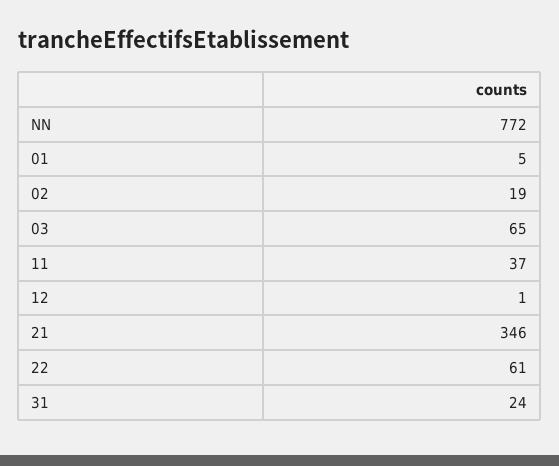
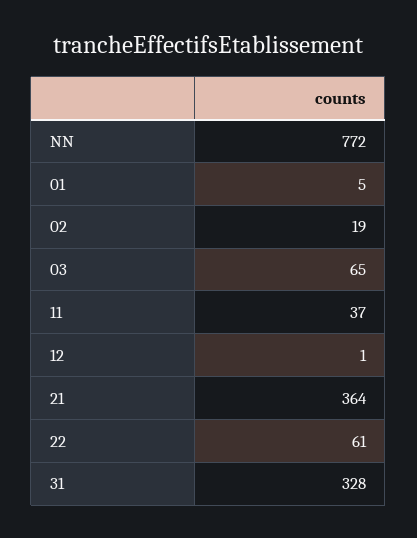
  {
    "NN": 772,
    "01": 5,
    "02": 19,
    "03": 65,
    "11": 37,
    "12": 1,
-   "21": 346,
+   "21": 364,
    "22": 61,
-   "31": 24
+   "31": 328
  }

